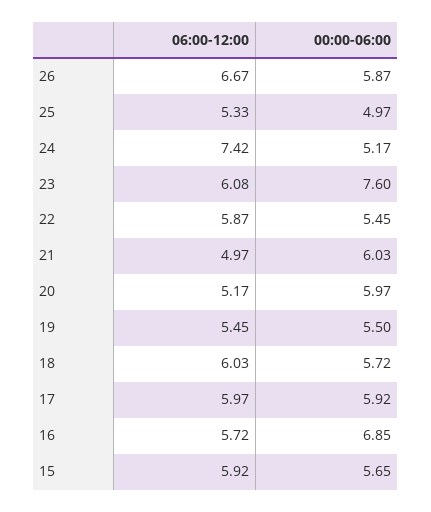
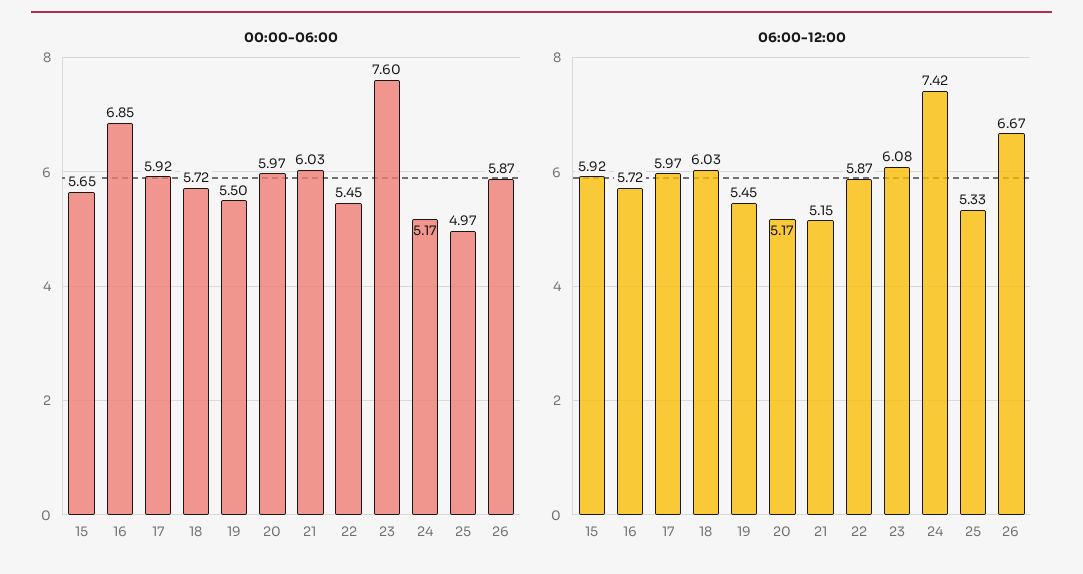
  {
    "06:00-12:00": {
      "26": 6.67,
      "25": 5.33,
      "24": 7.42,
      "23": 6.08,
      "22": 5.87,
-     "21": 4.97,
+     "21": 5.15,
      "20": 5.17,
      "19": 5.45,
      "18": 6.03,
      "17": 5.97,
      "16": 5.72,
      "15": 5.92
    },
    "00:00-06:00": {
      "26": 5.87,
      "25": 4.97,
      "24": 5.17,
      "23": 7.6,
      "22": 5.45,
      "21": 6.03,
      "20": 5.97,
      "19": 5.5,
      "18": 5.72,
      "17": 5.92,
      "16": 6.85,
      "15": 5.65
    }
  }

